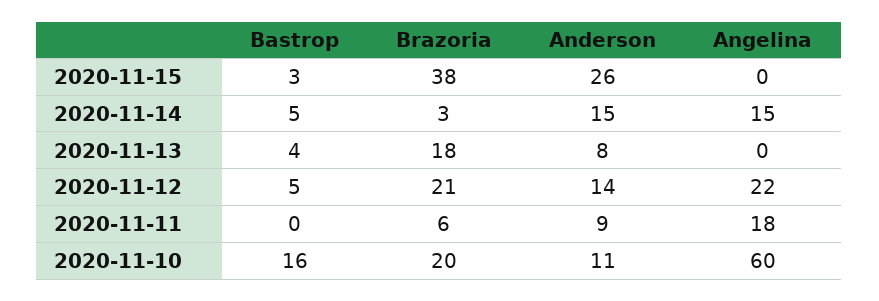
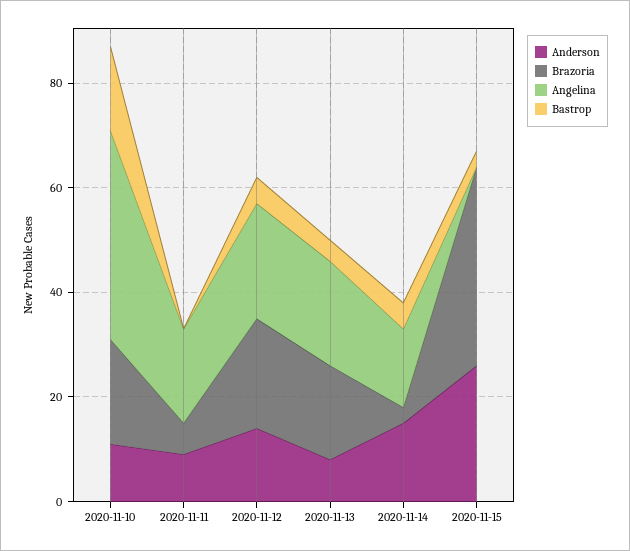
  {
    "Bastrop": {
      "2020-11-15": 3,
      "2020-11-14": 5,
      "2020-11-13": 4,
      "2020-11-12": 5,
      "2020-11-11": 0,
      "2020-11-10": 16
    },
    "Brazoria": {
      "2020-11-15": 38,
      "2020-11-14": 3,
      "2020-11-13": 18,
      "2020-11-12": 21,
      "2020-11-11": 6,
      "2020-11-10": 20
    },
    "Anderson": {
      "2020-11-15": 26,
      "2020-11-14": 15,
      "2020-11-13": 8,
      "2020-11-12": 14,
      "2020-11-11": 9,
      "2020-11-10": 11
    },
    "Angelina": {
      "2020-11-15": 0,
      "2020-11-14": 15,
-     "2020-11-13": 0,
+     "2020-11-13": 20,
      "2020-11-12": 22,
      "2020-11-11": 18,
-     "2020-11-10": 60
+     "2020-11-10": 40
    }
  }

